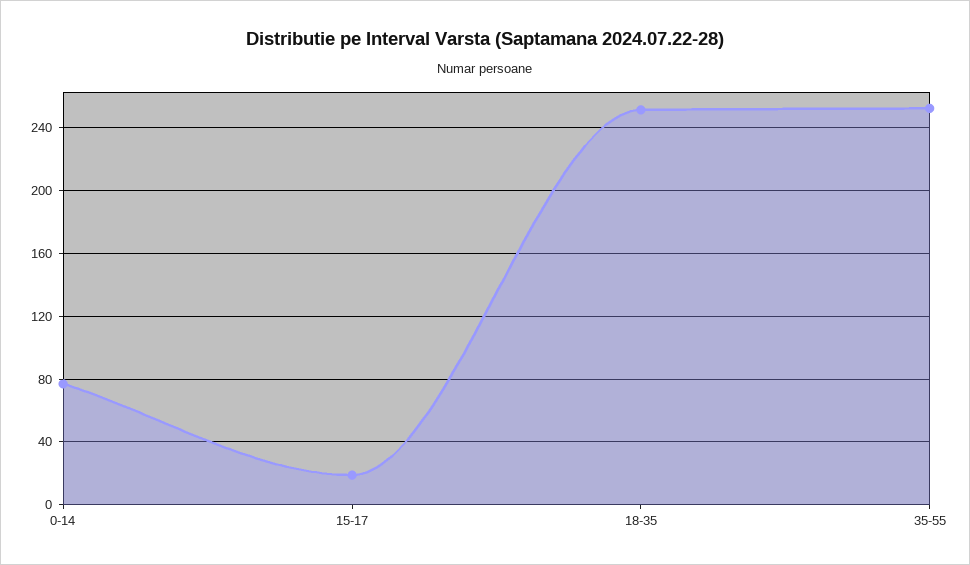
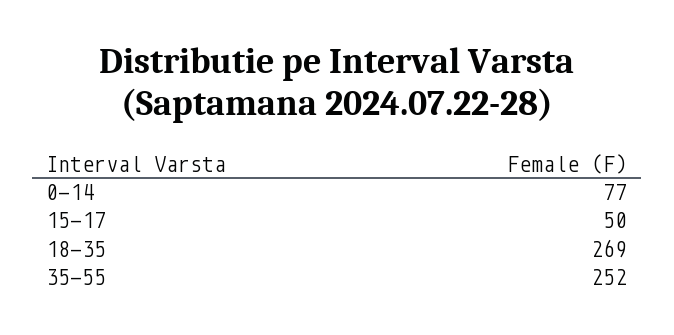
  {
    "0-14": 77,
-   "15-17": 20,
+   "15-17": 50,
-   "18-35": 250,
+   "18-35": 269,
    "35-55": 252
  }

